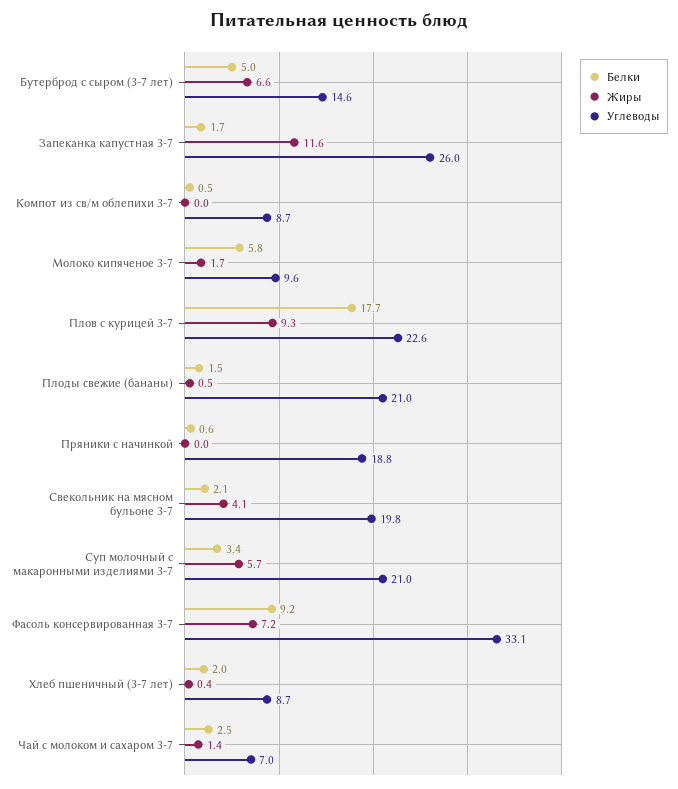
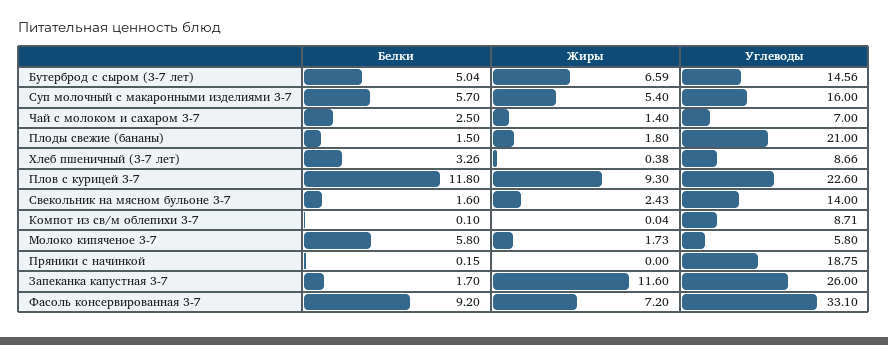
  {
    "Белки": {
      "Бутерброд с сыром (3-7 лет)": 5.04,
      "Запеканка капустная 3-7": 1.7,
-     "Компот из св/м облепихи 3-7": 0.5,
+     "Компот из св/м облепихи 3-7": 0.1,
      "Молоко кипяченое 3-7": 5.8,
-     "Плов с курицей 3-7": 17.7,
+     "Плов с курицей 3-7": 11.8,
      "Плоды свежие (бананы)": 1.5,
-     "Пряники с начинкой": 0.6,
+     "Пряники с начинкой": 0.15,
-     "Свекольник на мясном бульоне 3-7": 2.1,
+     "Свекольник на мясном бульоне 3-7": 1.6,
-     "Суп молочный с макаронными изделиями 3-7": 3.4,
+     "Суп молочный с макаронными изделиями 3-7": 5.7,
      "Фасоль консервированная 3-7": 9.2,
-     "Хлеб пшеничный (3-7 лет)": 2,
+     "Хлеб пшеничный (3-7 лет)": 3.26,
      "Чай с молоком и сахаром 3-7": 2.5
    },
    "Жиры": {
      "Бутерброд с сыром (3-7 лет)": 6.59,
      "Запеканка капустная 3-7": 11.6,
      "Компот из св/м облепихи 3-7": 0.04,
      "Молоко кипяченое 3-7": 1.73,
      "Плов с курицей 3-7": 9.3,
-     "Плоды свежие (бананы)": 0.5,
+     "Плоды свежие (бананы)": 1.8,
      "Пряники с начинкой": 0,
-     "Свекольник на мясном бульоне 3-7": 4.1,
+     "Свекольник на мясном бульоне 3-7": 2.43,
-     "Суп молочный с макаронными изделиями 3-7": 5.7,
+     "Суп молочный с макаронными изделиями 3-7": 5.4,
      "Фасоль консервированная 3-7": 7.2,
      "Хлеб пшеничный (3-7 лет)": 0.38,
      "Чай с молоком и сахаром 3-7": 1.4
    },
    "Углеводы": {
      "Бутерброд с сыром (3-7 лет)": 14.56,
      "Запеканка капустная 3-7": 26,
      "Компот из св/м облепихи 3-7": 8.71,
-     "Молоко кипяченое 3-7": 9.6,
+     "Молоко кипяченое 3-7": 5.8,
      "Плов с курицей 3-7": 22.6,
      "Плоды свежие (бананы)": 21,
      "Пряники с начинкой": 18.75,
-     "Свекольник на мясном бульоне 3-7": 19.8,
+     "Свекольник на мясном бульоне 3-7": 14,
-     "Суп молочный с макаронными изделиями 3-7": 21,
+     "Суп молочный с макаронными изделиями 3-7": 16,
      "Фасоль консервированная 3-7": 33.1,
      "Хлеб пшеничный (3-7 лет)": 8.66,
      "Чай с молоком и сахаром 3-7": 7
    }
  }

